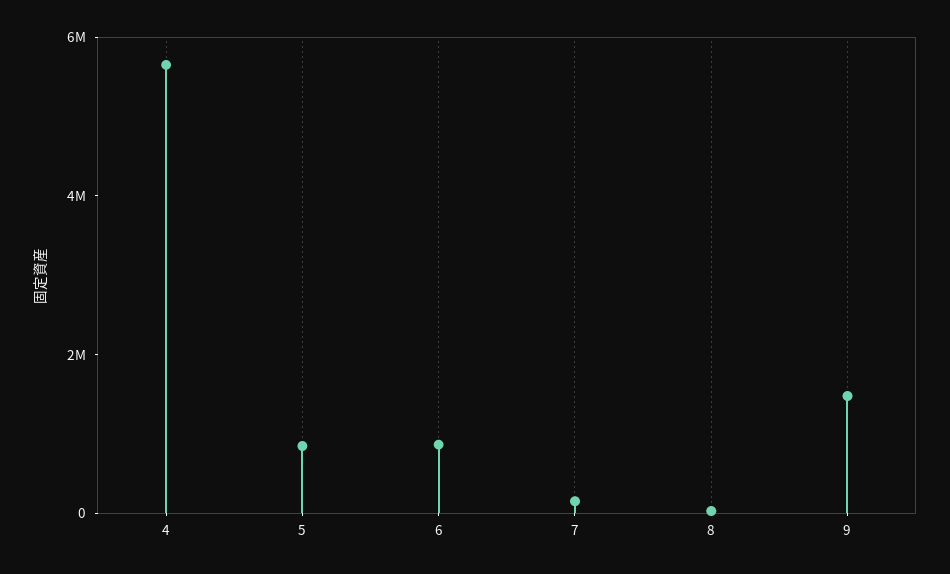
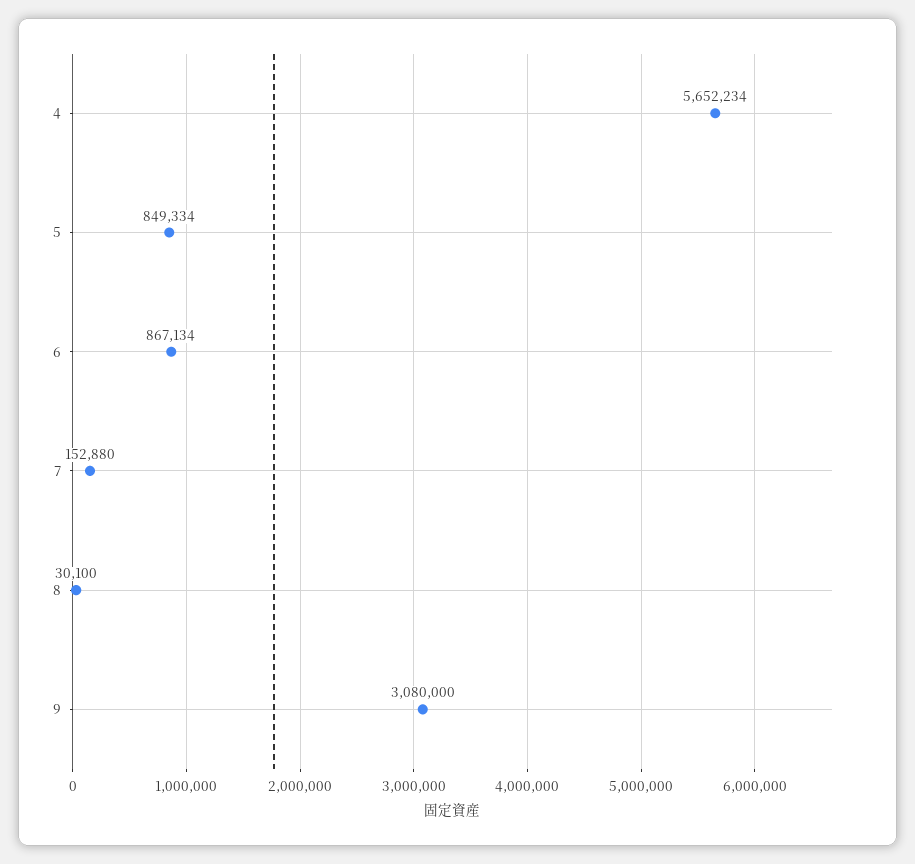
  {
    "4": 5652234,
    "5": 849334,
    "6": 867134,
    "7": 152880,
    "8": 30100,
-   "9": 1500000
+   "9": 3080000
  }

